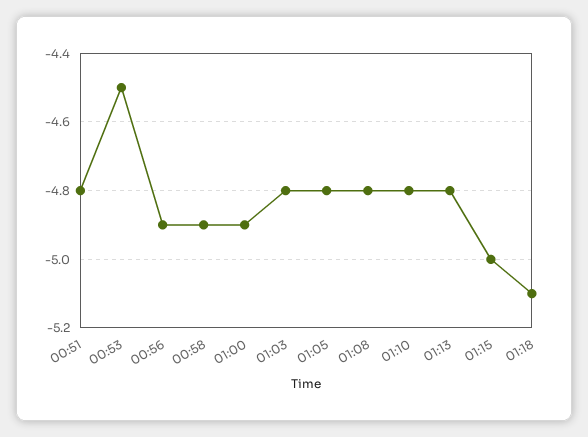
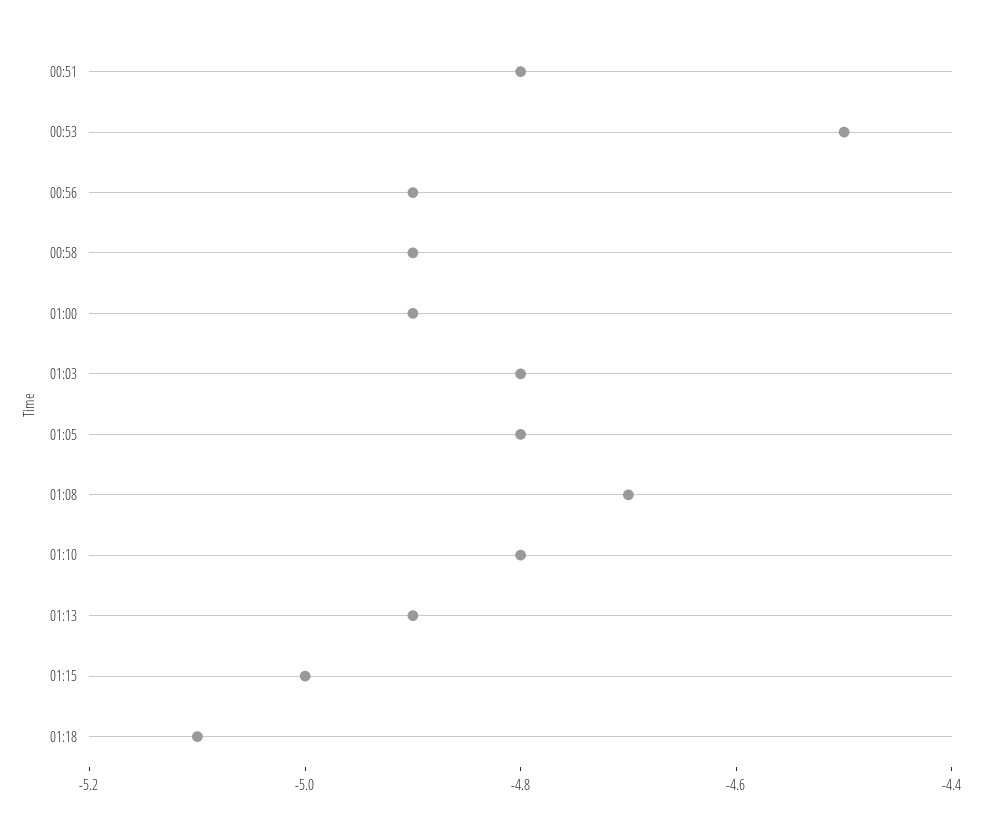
  {
    "00:51": -4.8,
    "00:53": -4.5,
    "00:56": -4.9,
    "00:58": -4.9,
    "01:00": -4.9,
    "01:03": -4.8,
    "01:05": -4.8,
-   "01:08": -4.8,
+   "01:08": -4.7,
    "01:10": -4.8,
-   "01:13": -4.8,
+   "01:13": -4.9,
    "01:15": -5,
    "01:18": -5.1
  }

